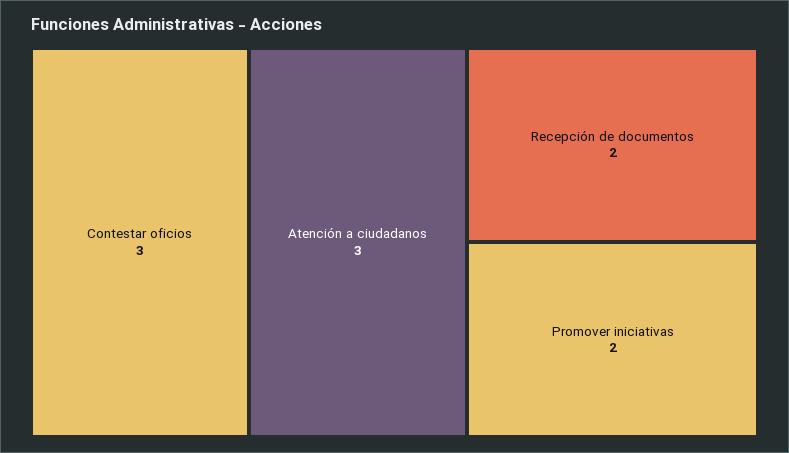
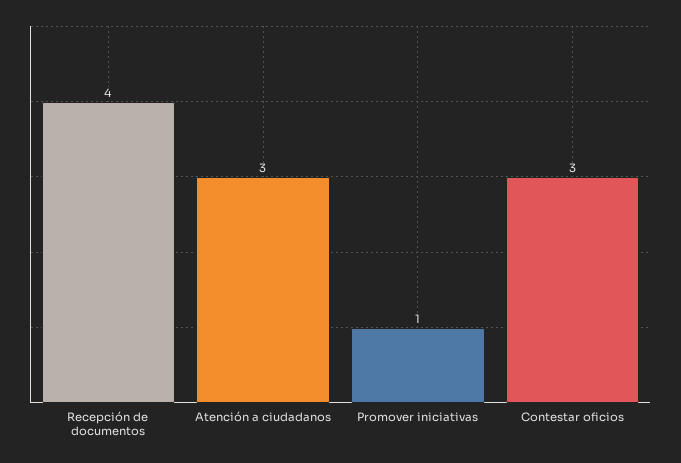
  {
    "Contestar oficios": 3,
    "Atención a ciudadanos": 3,
-   "Recepción de documentos": 2,
+   "Recepción de documentos": 4,
-   "Promover iniciativas": 2
+   "Promover iniciativas": 1
  }

